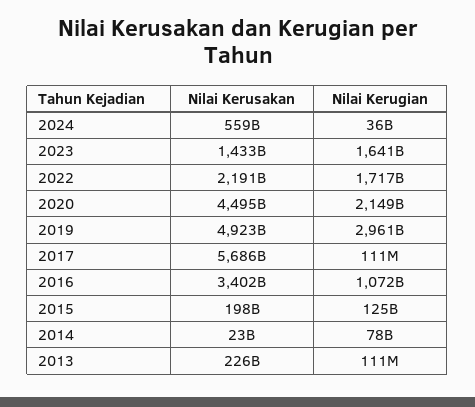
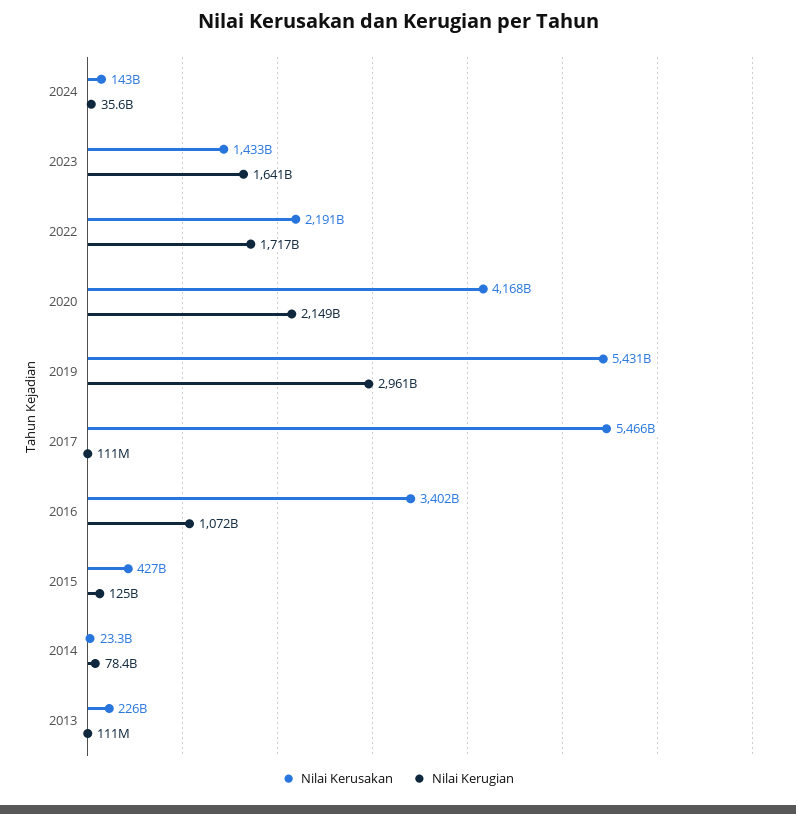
  {
    "Nilai Kerusakan": {
-     "2024": 559000000000,
+     "2024": 143000000000,
      "2023": 1433000000000,
      "2022": 2191000000000,
-     "2020": 4495000000000,
+     "2020": 4168000000000,
-     "2019": 4923000000000,
+     "2019": 5431000000000,
-     "2017": 5686000000000,
+     "2017": 5466000000000,
      "2016": 3402000000000,
-     "2015": 198000000000,
+     "2015": 427000000000,
      "2014": 23300000000,
      "2013": 226000000000
    },
    "Nilai Kerugian": {
      "2024": 35600000000,
      "2023": 1641000000000,
      "2022": 1717000000000,
      "2020": 2149000000000,
      "2019": 2961000000000,
      "2017": 111000000,
      "2016": 1072000000000,
      "2015": 125000000000,
      "2014": 78400000000,
      "2013": 111000000
    }
  }

